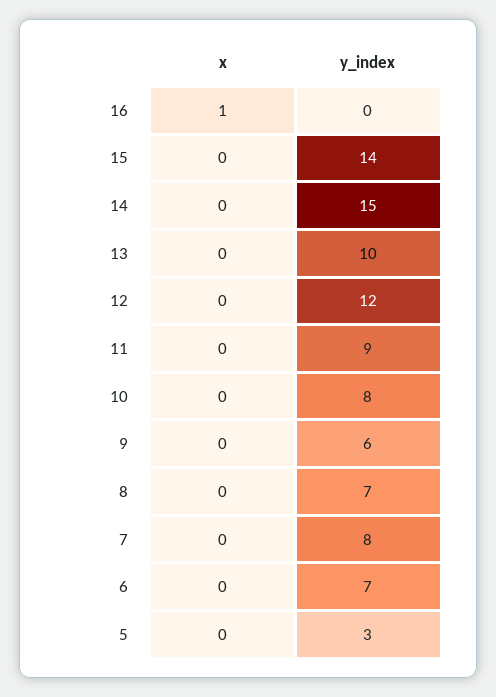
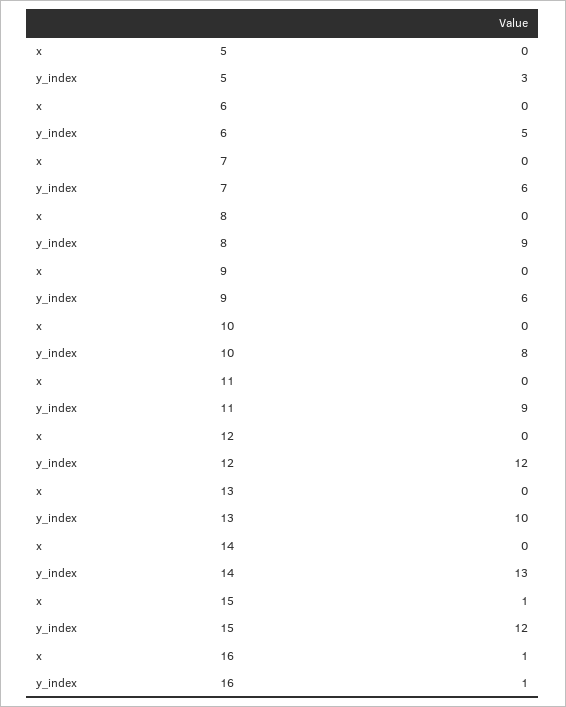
  {
    "x": {
      "16": 1,
-     "15": 0,
+     "15": 1,
      "14": 0,
      "13": 0,
      "12": 0,
      "11": 0,
      "10": 0,
      "9": 0,
      "8": 0,
      "7": 0,
      "6": 0,
      "5": 0
    },
    "y_index": {
-     "16": 0,
+     "16": 1,
-     "15": 14,
+     "15": 12,
-     "14": 15,
+     "14": 13,
      "13": 10,
      "12": 12,
      "11": 9,
      "10": 8,
      "9": 6,
-     "8": 7,
+     "8": 9,
-     "7": 8,
+     "7": 6,
-     "6": 7,
+     "6": 5,
      "5": 3
    }
  }

